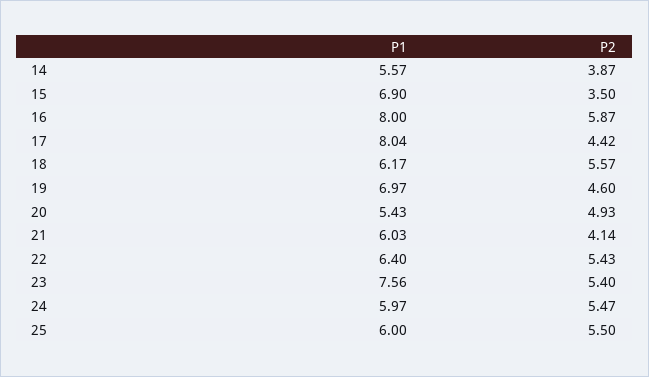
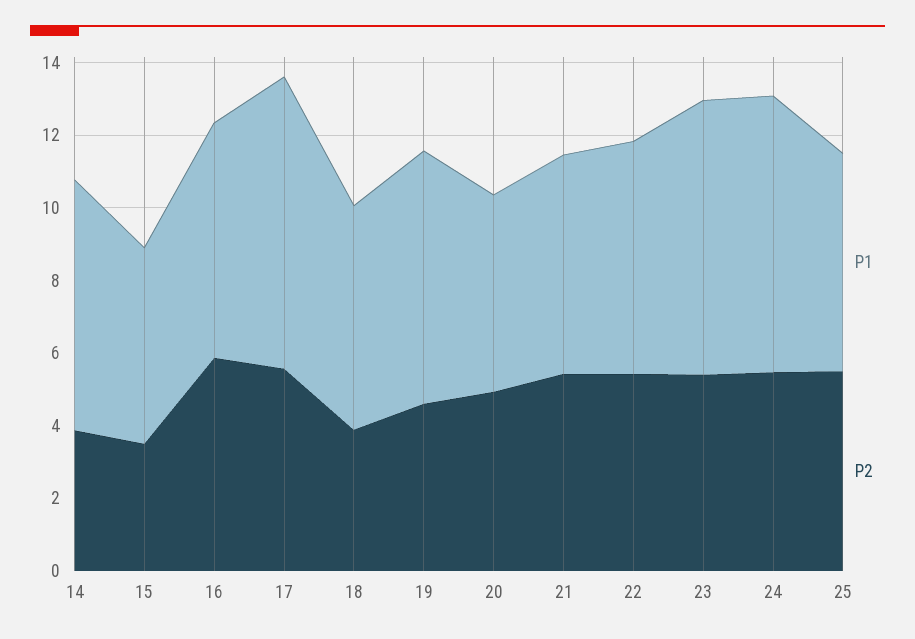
  {
    "P1": {
-     "14": 5.57,
+     "14": 7,
-     "15": 6.9,
+     "15": 5.5,
-     "16": 8,
+     "16": 6.5,
      "17": 8.04,
      "18": 6.17,
      "19": 6.97,
      "20": 5.43,
      "21": 6.03,
      "22": 6.4,
      "23": 7.56,
-     "24": 5.97,
+     "24": 7.5,
      "25": 6
    },
    "P2": {
      "14": 3.87,
      "15": 3.5,
      "16": 5.87,
-     "17": 4.42,
+     "17": 5.5,
-     "18": 5.57,
+     "18": 4,
      "19": 4.6,
      "20": 4.93,
-     "21": 4.14,
+     "21": 5.5,
      "22": 5.43,
      "23": 5.4,
      "24": 5.47,
      "25": 5.5
    }
  }

